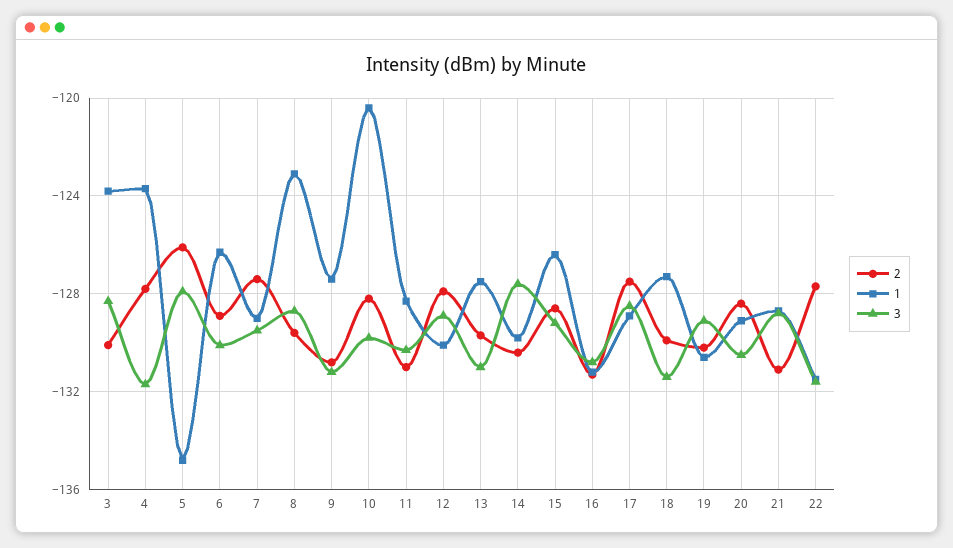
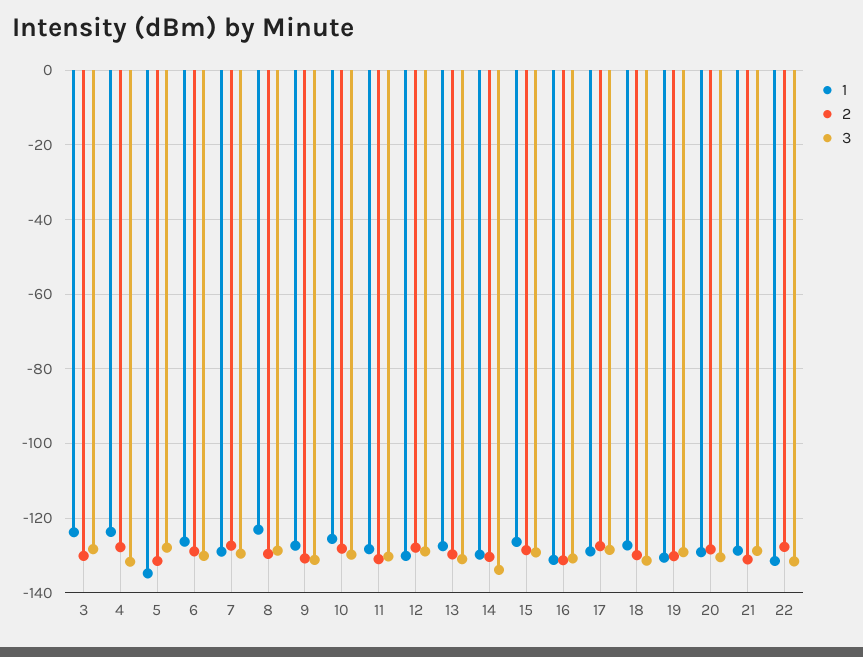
  {
    "2": {
      "3": -130,
      "4": -128,
-     "5": -126,
+     "5": -132,
      "6": -129,
      "7": -127.5,
      "8": -129.5,
      "9": -131,
      "10": -128,
      "11": -131,
      "12": -128,
      "13": -129.5,
      "14": -130.5,
      "15": -128.5,
      "16": -131.5,
      "17": -127.5,
      "18": -130,
      "19": -130,
      "20": -128.5,
      "21": -131,
      "22": -127.5
    },
    "1": {
      "3": -124,
      "4": -123.5,
      "5": -135,
      "6": -126.5,
      "7": -129,
      "8": -123,
      "9": -127.5,
-     "10": -120.5,
+     "10": -126,
      "11": -128.5,
      "12": -130,
      "13": -127.5,
      "14": -130,
      "15": -126.5,
      "16": -131,
      "17": -129,
      "18": -127.5,
      "19": -130.5,
      "20": -129,
      "21": -128.5,
      "22": -131.5
    },
    "3": {
      "3": -128.5,
      "4": -131.5,
      "5": -128,
      "6": -130,
      "7": -129.5,
      "8": -128.5,
      "9": -131,
      "10": -130,
      "11": -130.5,
      "12": -129,
      "13": -131,
-     "14": -127.5,
+     "14": -134,
      "15": -129,
      "16": -131,
      "17": -128.5,
      "18": -131.5,
      "19": -129,
      "20": -130.5,
      "21": -129,
      "22": -131.5
    }
  }

